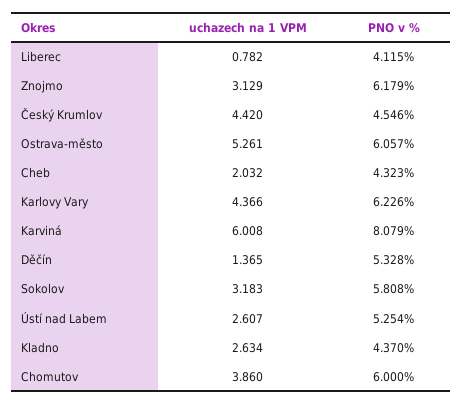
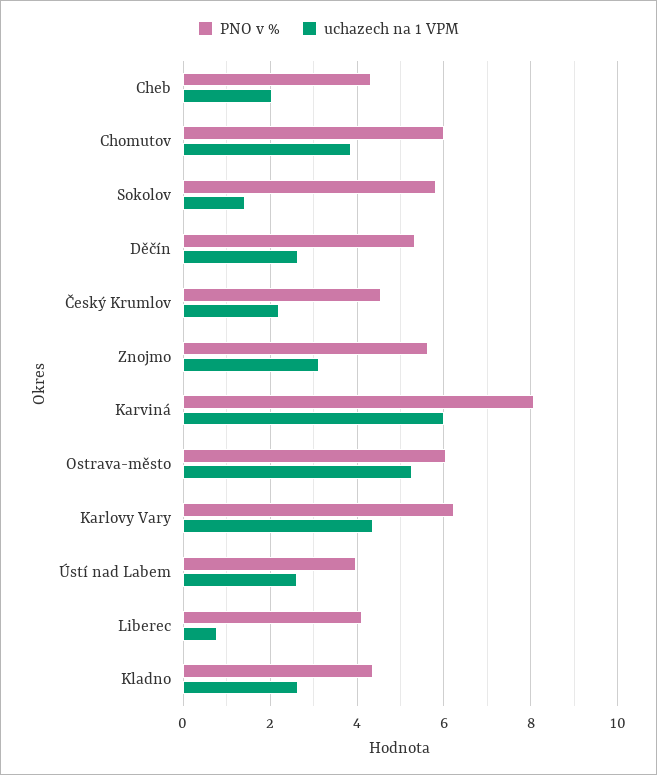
  {
    "uchazech na 1 VPM": {
      "Liberec": 0.782,
      "Znojmo": 3.129,
-     "Český Krumlov": 4.42,
+     "Český Krumlov": 2.2,
      "Ostrava-město": 5.261,
      "Cheb": 2.032,
      "Karlovy Vary": 4.366,
      "Karviná": 6.008,
-     "Děčín": 1.365,
+     "Děčín": 2.6,
-     "Sokolov": 3.183,
+     "Sokolov": 1.4,
      "Ústí nad Labem": 2.607,
      "Kladno": 2.634,
      "Chomutov": 3.86
    },
    "PNO v %": {
      "Liberec": 4.115,
-     "Znojmo": 6.179,
+     "Znojmo": 5.6,
      "Český Krumlov": 4.546,
      "Ostrava-město": 6.057,
      "Cheb": 4.323,
      "Karlovy Vary": 6.226,
      "Karviná": 8.079,
      "Děčín": 5.328,
      "Sokolov": 5.808,
-     "Ústí nad Labem": 5.254,
+     "Ústí nad Labem": 4,
      "Kladno": 4.37,
      "Chomutov": 6
    }
  }

